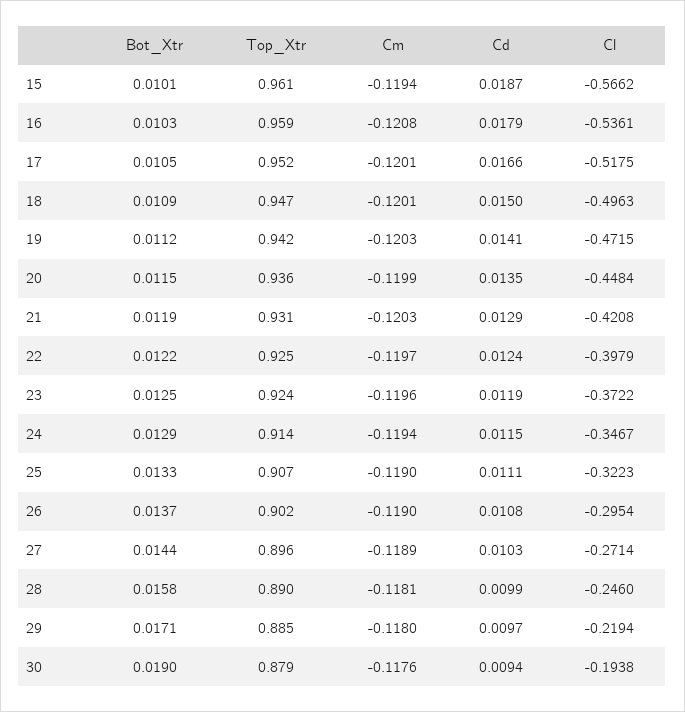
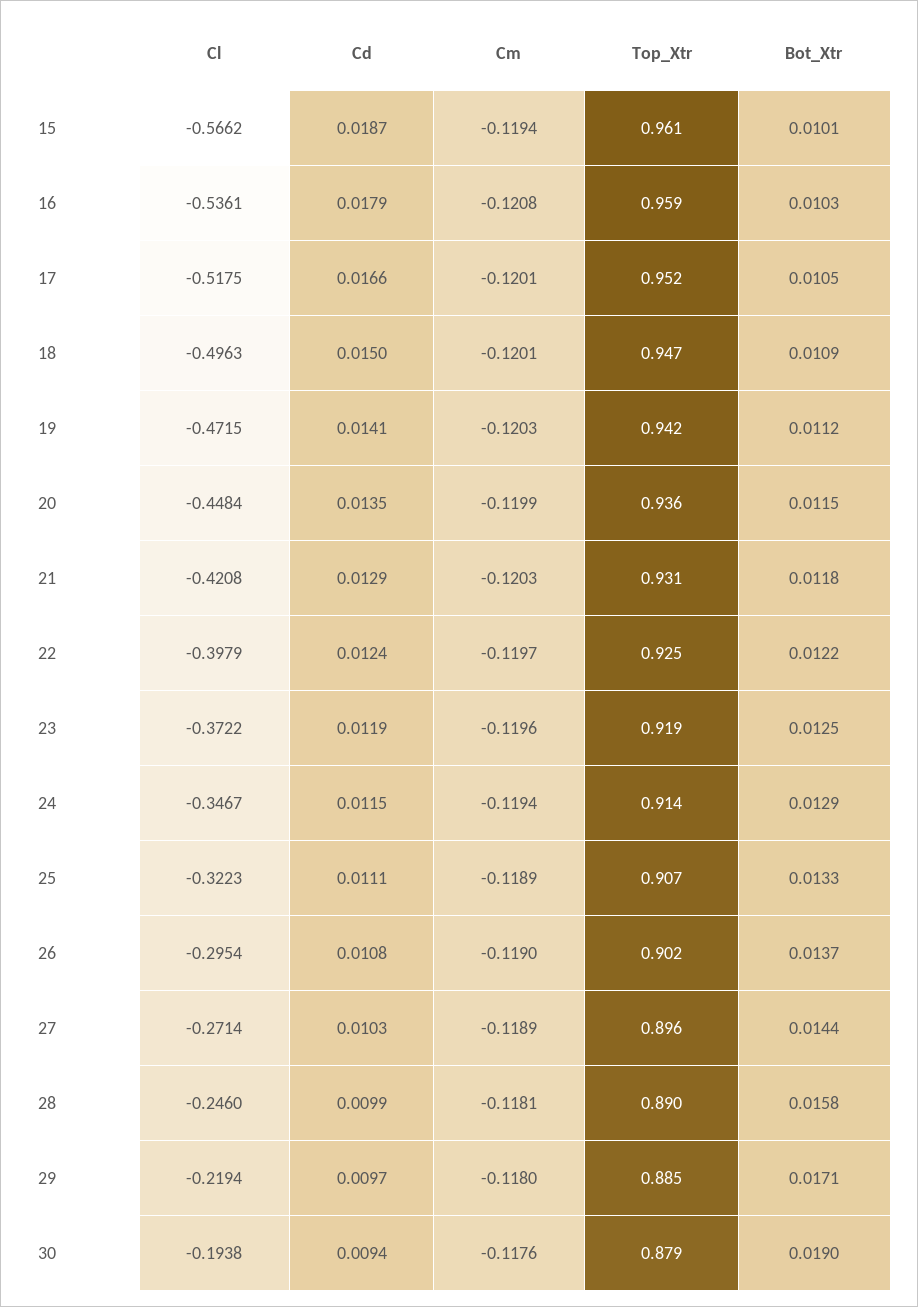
  {
    "Bot_Xtr": {
      "15": 0.0101,
      "16": 0.0103,
      "17": 0.0105,
      "18": 0.0109,
      "19": 0.0112,
      "20": 0.0115,
-     "21": 0.0119,
+     "21": 0.0118,
      "22": 0.0122,
      "23": 0.0125,
      "24": 0.0129,
      "25": 0.0133,
      "26": 0.0137,
      "27": 0.0144,
      "28": 0.0158,
      "29": 0.0171,
      "30": 0.019
    },
    "Top_Xtr": {
      "15": 0.961,
      "16": 0.959,
      "17": 0.952,
      "18": 0.947,
      "19": 0.942,
      "20": 0.936,
      "21": 0.931,
      "22": 0.925,
-     "23": 0.924,
+     "23": 0.919,
      "24": 0.914,
      "25": 0.907,
      "26": 0.902,
      "27": 0.896,
      "28": 0.89,
      "29": 0.885,
      "30": 0.879
    },
    "Cm": {
      "15": -0.1194,
      "16": -0.1208,
      "17": -0.1201,
      "18": -0.1201,
      "19": -0.1203,
      "20": -0.1199,
      "21": -0.1203,
      "22": -0.1197,
      "23": -0.1196,
      "24": -0.1194,
-     "25": -0.119,
+     "25": -0.1189,
      "26": -0.119,
      "27": -0.1189,
      "28": -0.1181,
      "29": -0.118,
      "30": -0.1176
    },
    "Cd": {
      "15": 0.0187,
      "16": 0.0179,
      "17": 0.0166,
      "18": 0.015,
      "19": 0.0141,
      "20": 0.0135,
      "21": 0.0129,
      "22": 0.0124,
      "23": 0.0119,
      "24": 0.0115,
      "25": 0.0111,
      "26": 0.0108,
      "27": 0.0103,
      "28": 0.0099,
      "29": 0.0097,
      "30": 0.0094
    },
    "Cl": {
      "15": -0.5662,
      "16": -0.5361,
      "17": -0.5175,
      "18": -0.4963,
      "19": -0.4715,
      "20": -0.4484,
      "21": -0.4208,
      "22": -0.3979,
      "23": -0.3722,
      "24": -0.3467,
      "25": -0.3223,
      "26": -0.2954,
      "27": -0.2714,
      "28": -0.246,
      "29": -0.2194,
      "30": -0.1938
    }
  }

